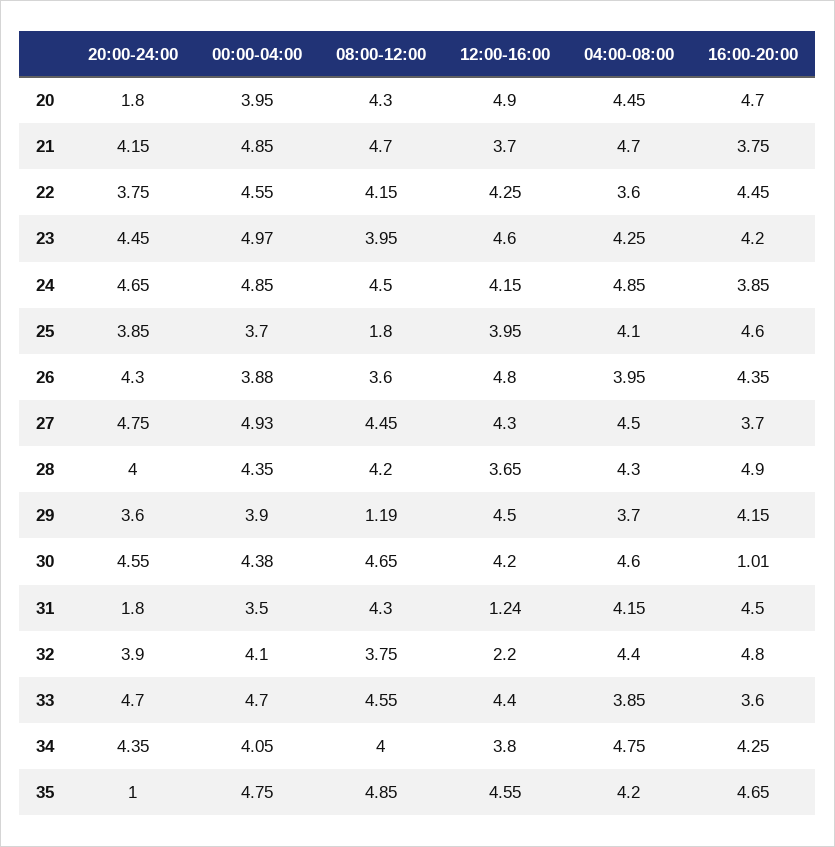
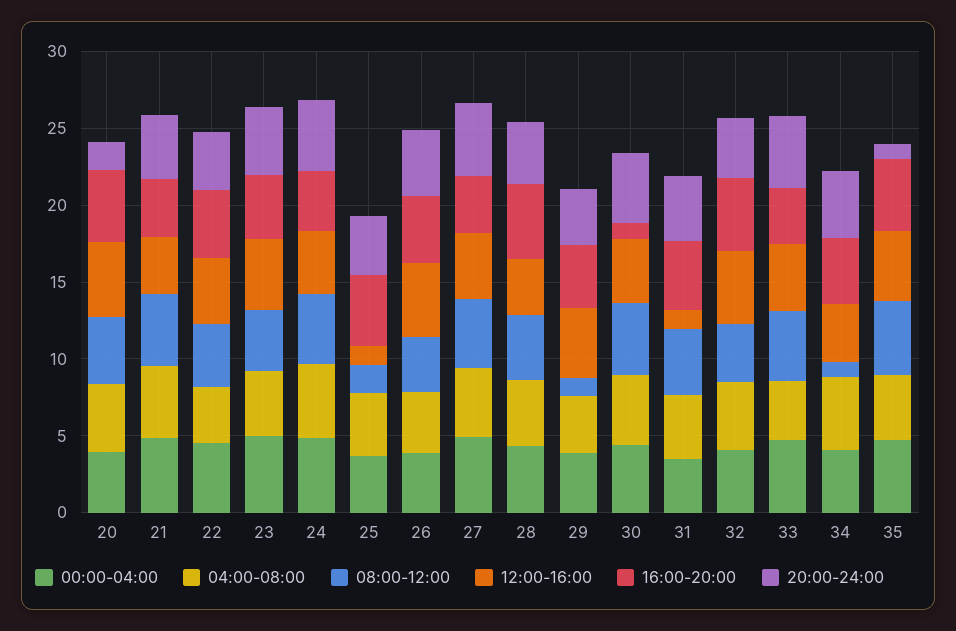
  {
    "20:00-24:00": {
      "20": 1.8,
      "21": 4.15,
      "22": 3.75,
      "23": 4.45,
      "24": 4.65,
      "25": 3.85,
      "26": 4.3,
      "27": 4.75,
      "28": 4,
      "29": 3.6,
      "30": 4.55,
-     "31": 1.8,
+     "31": 4,
      "32": 3.9,
      "33": 4.7,
      "34": 4.35,
      "35": 1
    },
    "00:00-04:00": {
      "20": 3.95,
      "21": 4.85,
      "22": 4.55,
      "23": 4.97,
      "24": 4.85,
      "25": 3.7,
      "26": 3.88,
      "27": 4.93,
      "28": 4.35,
      "29": 3.9,
      "30": 4.38,
      "31": 3.5,
      "32": 4.1,
      "33": 4.7,
      "34": 4.05,
      "35": 4.75
    },
    "08:00-12:00": {
      "20": 4.3,
      "21": 4.7,
      "22": 4.15,
      "23": 3.95,
      "24": 4.5,
      "25": 1.8,
      "26": 3.6,
      "27": 4.45,
      "28": 4.2,
      "29": 1.19,
      "30": 4.65,
      "31": 4.3,
      "32": 3.75,
      "33": 4.55,
-     "34": 4,
+     "34": 1,
      "35": 4.85
    },
    "12:00-16:00": {
      "20": 4.9,
      "21": 3.7,
      "22": 4.25,
      "23": 4.6,
      "24": 4.15,
-     "25": 3.95,
+     "25": 1,
      "26": 4.8,
      "27": 4.3,
      "28": 3.65,
      "29": 4.5,
      "30": 4.2,
      "31": 1.24,
-     "32": 2.2,
+     "32": 5,
      "33": 4.4,
      "34": 3.8,
      "35": 4.55
    },
    "04:00-08:00": {
      "20": 4.45,
      "21": 4.7,
      "22": 3.6,
      "23": 4.25,
      "24": 4.85,
      "25": 4.1,
      "26": 3.95,
      "27": 4.5,
      "28": 4.3,
      "29": 3.7,
      "30": 4.6,
      "31": 4.15,
      "32": 4.4,
      "33": 3.85,
      "34": 4.75,
      "35": 4.2
    },
    "16:00-20:00": {
      "20": 4.7,
      "21": 3.75,
      "22": 4.45,
      "23": 4.2,
      "24": 3.85,
      "25": 4.6,
      "26": 4.35,
      "27": 3.7,
      "28": 4.9,
      "29": 4.15,
      "30": 1.01,
      "31": 4.5,
      "32": 4.8,
      "33": 3.6,
      "34": 4.25,
      "35": 4.65
    }
  }

